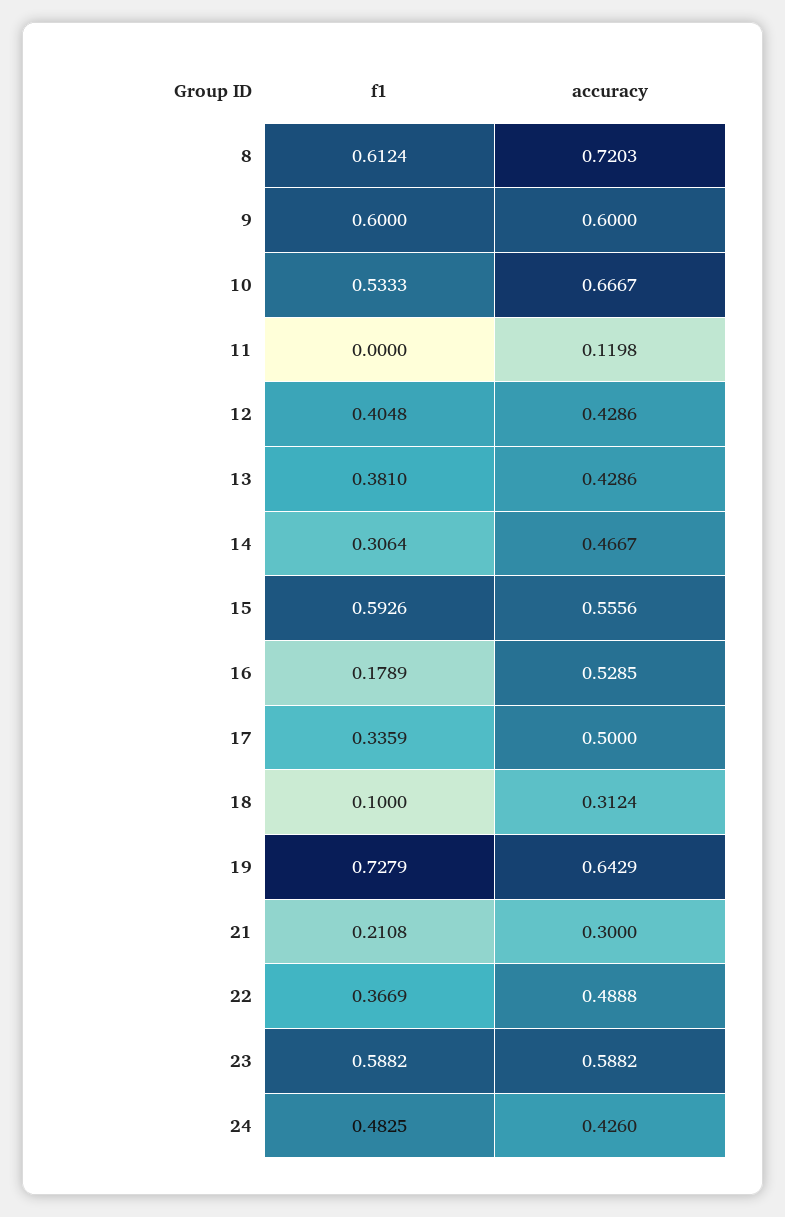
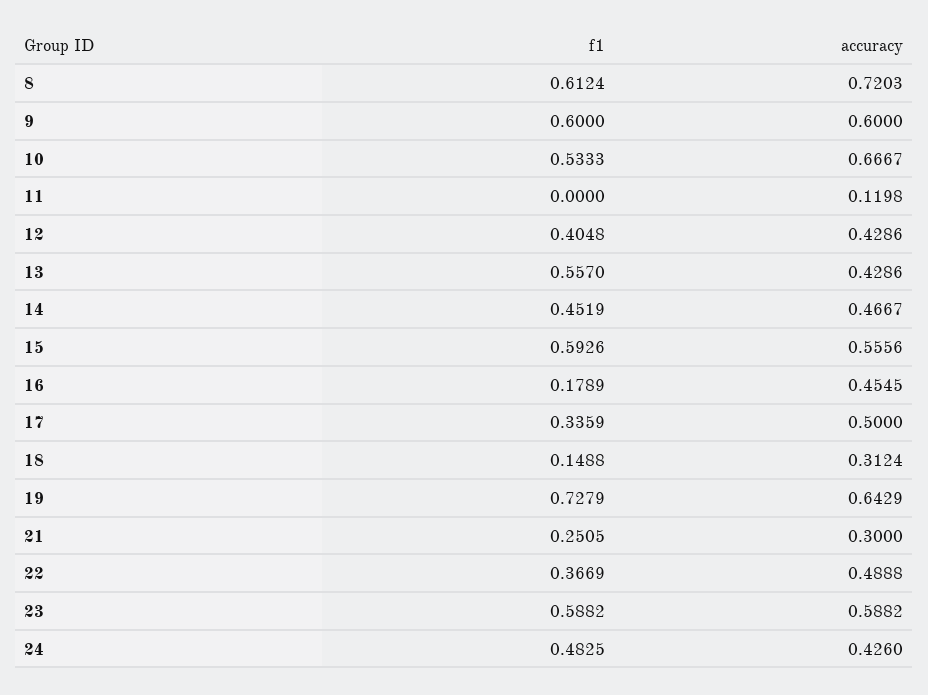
  {
    "f1": {
      "8": 0.6124,
      "9": 0.6,
      "10": 0.5333,
      "11": 0,
      "12": 0.4048,
-     "13": 0.381,
+     "13": 0.557,
-     "14": 0.3064,
+     "14": 0.4519,
      "15": 0.5926,
      "16": 0.1789,
      "17": 0.3359,
-     "18": 0.1,
+     "18": 0.1488,
      "19": 0.7279,
-     "21": 0.2108,
+     "21": 0.2505,
      "22": 0.3669,
      "23": 0.5882,
      "24": 0.4825
    },
    "accuracy": {
      "8": 0.7203,
      "9": 0.6,
      "10": 0.6667,
      "11": 0.1198,
      "12": 0.4286,
      "13": 0.4286,
      "14": 0.4667,
      "15": 0.5556,
-     "16": 0.5285,
+     "16": 0.4545,
      "17": 0.5,
      "18": 0.3124,
      "19": 0.6429,
      "21": 0.3,
      "22": 0.4888,
      "23": 0.5882,
      "24": 0.426
    }
  }

